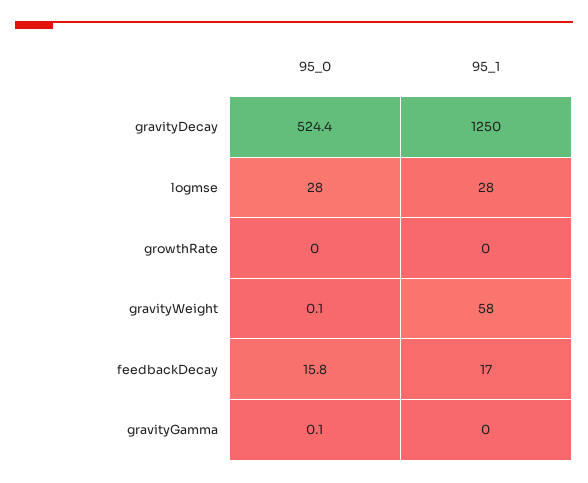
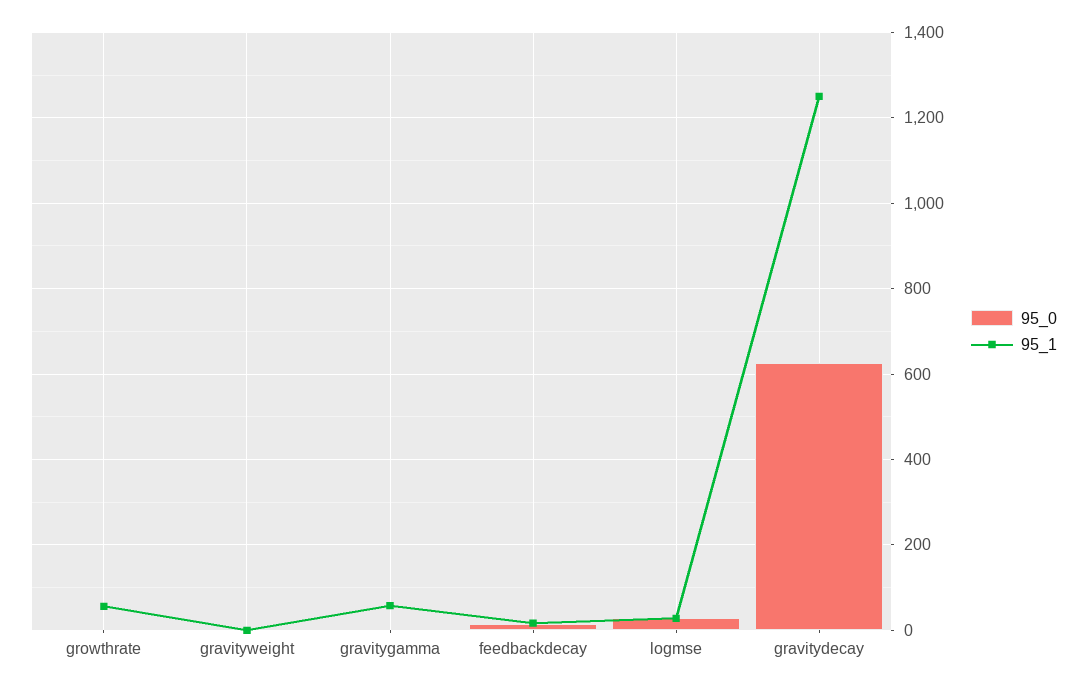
  {
    "95_0": {
-     "gravityDecay": 524.4,
+     "gravityDecay": 620,
      "logmse": 28,
      "growthRate": 0,
      "gravityWeight": 0.1,
      "feedbackDecay": 15.8,
      "gravityGamma": 0.1
    },
    "95_1": {
      "gravityDecay": 1250,
      "logmse": 28,
-     "growthRate": 0,
+     "growthRate": 60,
-     "gravityWeight": 58,
+     "gravityWeight": 0,
      "feedbackDecay": 17,
-     "gravityGamma": 0
+     "gravityGamma": 60
    }
  }

